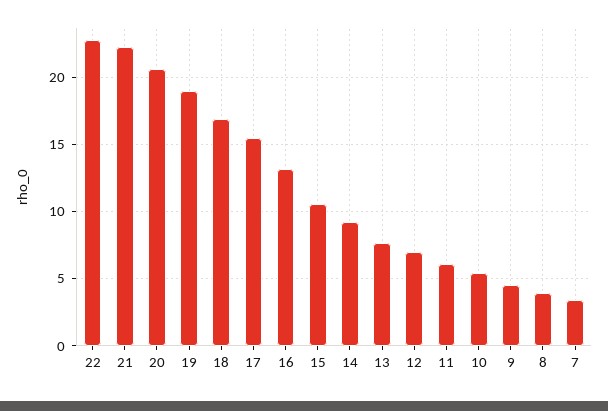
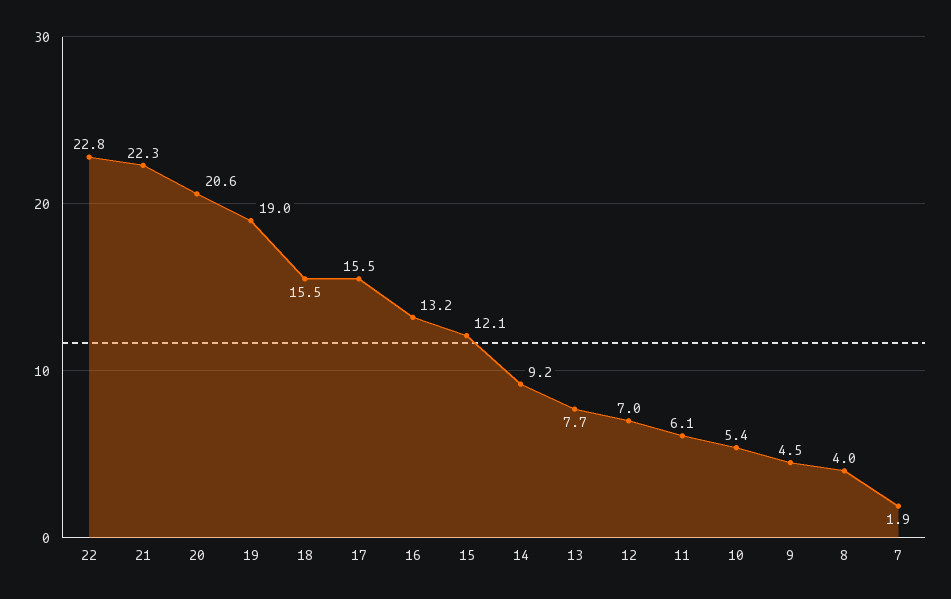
  {
    "22": 22.8,
    "21": 22.3,
    "20": 20.6,
    "19": 19,
-   "18": 17,
+   "18": 15.5,
    "17": 15.5,
    "16": 13.2,
-   "15": 10.5,
+   "15": 12.1,
    "14": 9.2,
    "13": 7.7,
    "12": 7,
    "11": 6.1,
    "10": 5.4,
    "9": 4.5,
    "8": 4,
-   "7": 3.5
+   "7": 1.9
  }

